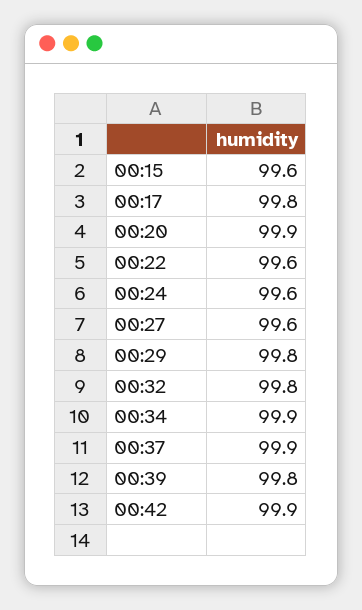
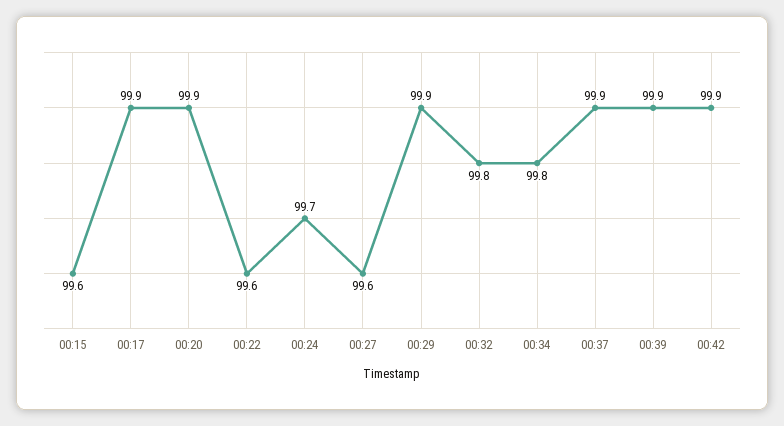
  {
    "00:15": 99.6,
-   "00:17": 99.8,
+   "00:17": 99.9,
    "00:20": 99.9,
    "00:22": 99.6,
-   "00:24": 99.6,
+   "00:24": 99.7,
    "00:27": 99.6,
-   "00:29": 99.8,
+   "00:29": 99.9,
    "00:32": 99.8,
-   "00:34": 99.9,
+   "00:34": 99.8,
    "00:37": 99.9,
-   "00:39": 99.8,
+   "00:39": 99.9,
    "00:42": 99.9
  }

